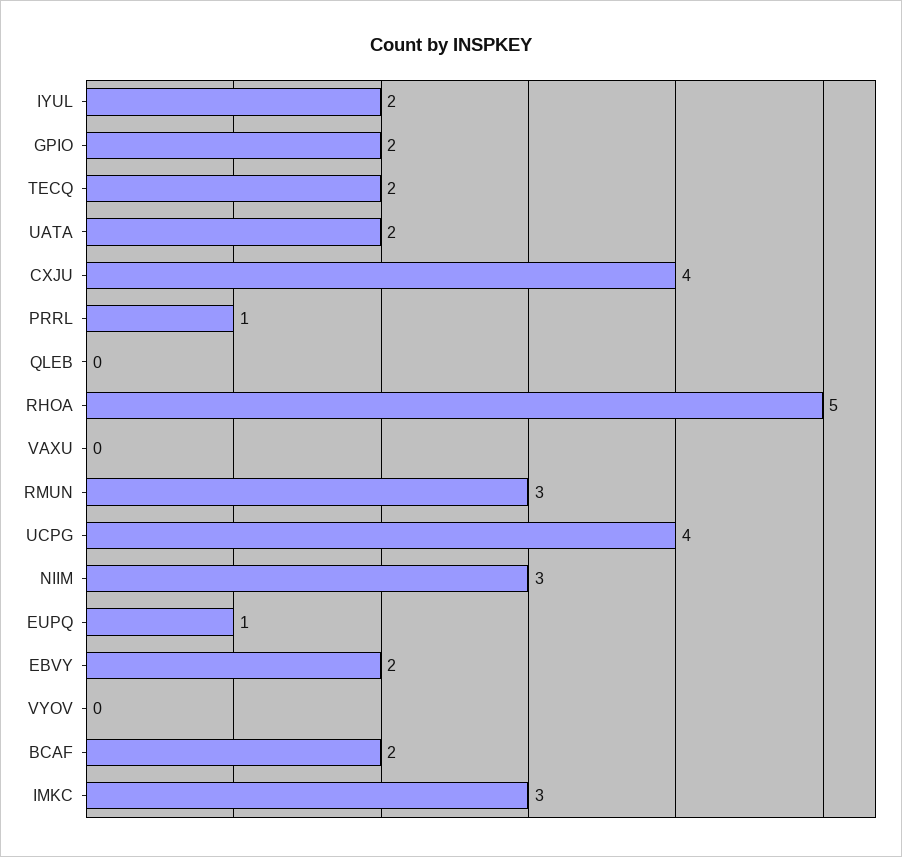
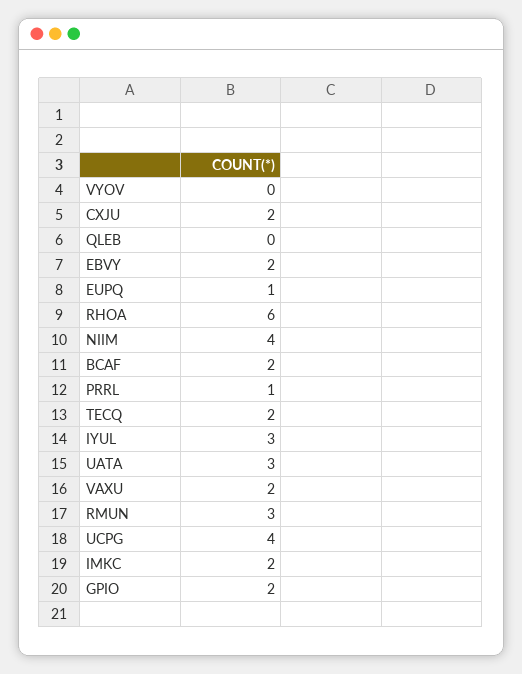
  {
-   "IYUL": 2,
+   "IYUL": 3,
    "GPIO": 2,
    "TECQ": 2,
-   "UATA": 2,
+   "UATA": 3,
-   "CXJU": 4,
+   "CXJU": 2,
    "PRRL": 1,
    "QLEB": 0,
-   "RHOA": 5,
+   "RHOA": 6,
-   "VAXU": 0,
+   "VAXU": 2,
    "RMUN": 3,
    "UCPG": 4,
-   "NIIM": 3,
+   "NIIM": 4,
    "EUPQ": 1,
    "EBVY": 2,
    "VYOV": 0,
    "BCAF": 2,
-   "IMKC": 3
+   "IMKC": 2
  }

